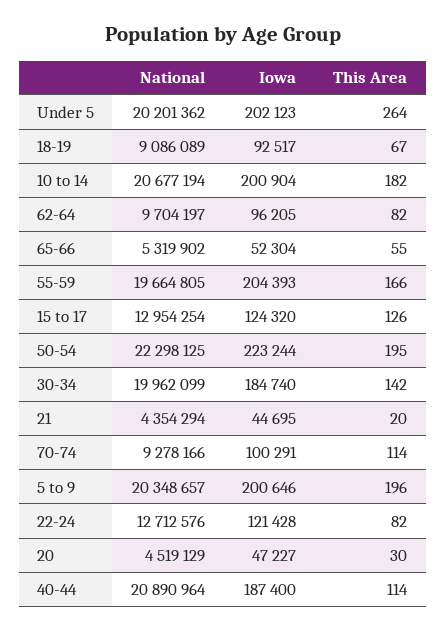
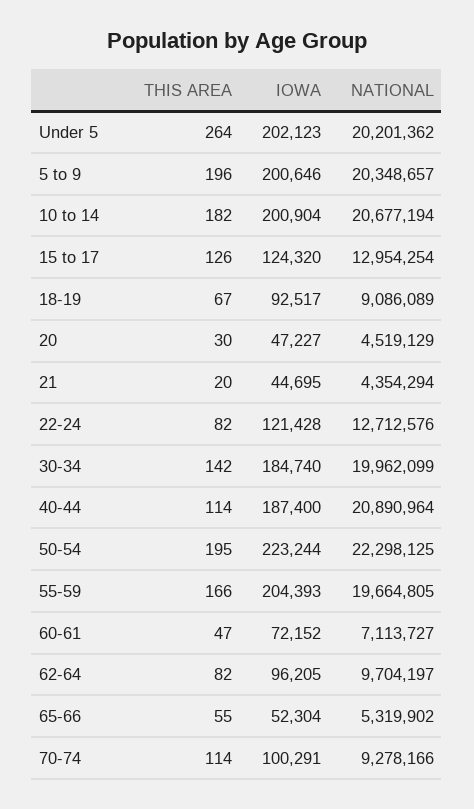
  {
    "National": {
      "Under 5": 20201362,
      "18-19": 9086089,
      "10 to 14": 20677194,
      "62-64": 9704197,
      "65-66": 5319902,
      "55-59": 19664805,
      "15 to 17": 12954254,
      "50-54": 22298125,
      "30-34": 19962099,
      "21": 4354294,
      "70-74": 9278166,
      "5 to 9": 20348657,
      "22-24": 12712576,
      "20": 4519129,
-     "40-44": 20890964
+     "40-44": 20890964,
+     "60-61": 7113727
    },
    "Iowa": {
      "Under 5": 202123,
      "18-19": 92517,
      "10 to 14": 200904,
      "62-64": 96205,
      "65-66": 52304,
      "55-59": 204393,
      "15 to 17": 124320,
      "50-54": 223244,
      "30-34": 184740,
      "21": 44695,
      "70-74": 100291,
      "5 to 9": 200646,
      "22-24": 121428,
      "20": 47227,
-     "40-44": 187400
+     "40-44": 187400,
+     "60-61": 72152
    },
    "This Area": {
      "Under 5": 264,
      "18-19": 67,
      "10 to 14": 182,
      "62-64": 82,
      "65-66": 55,
      "55-59": 166,
      "15 to 17": 126,
      "50-54": 195,
      "30-34": 142,
      "21": 20,
      "70-74": 114,
      "5 to 9": 196,
      "22-24": 82,
      "20": 30,
-     "40-44": 114
+     "40-44": 114,
+     "60-61": 47
    }
  }

